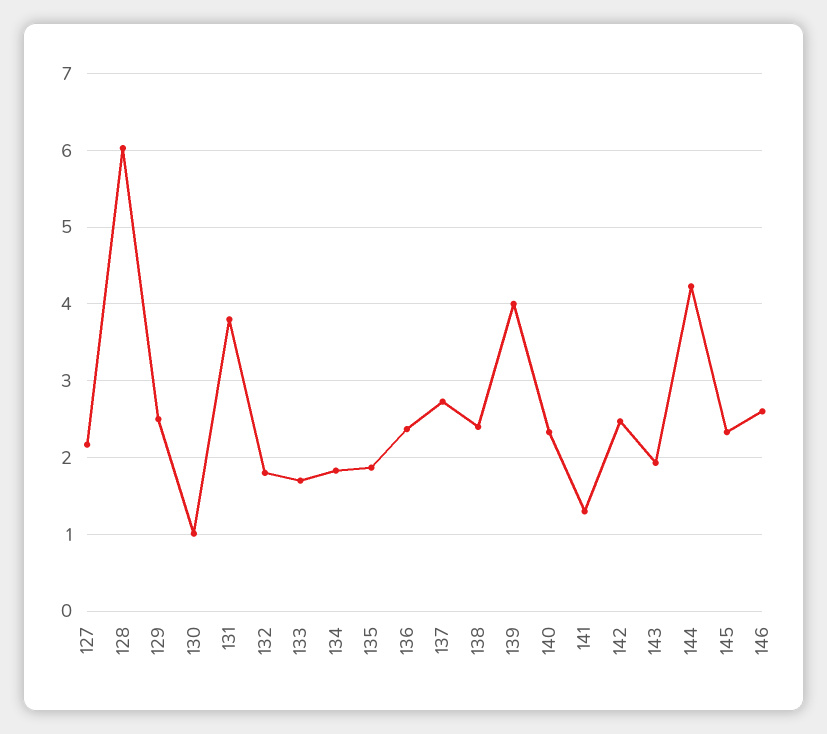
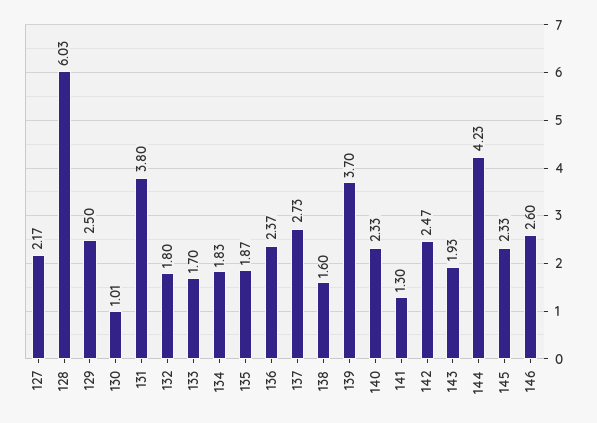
  {
    "127": 2.17,
    "128": 6.03,
    "129": 2.5,
    "130": 1.01,
    "131": 3.8,
    "132": 1.8,
    "133": 1.7,
    "134": 1.83,
    "135": 1.87,
    "136": 2.37,
    "137": 2.73,
-   "138": 2.4,
+   "138": 1.6,
-   "139": 4,
+   "139": 3.7,
    "140": 2.33,
    "141": 1.3,
    "142": 2.47,
    "143": 1.93,
    "144": 4.23,
    "145": 2.33,
    "146": 2.6
  }

